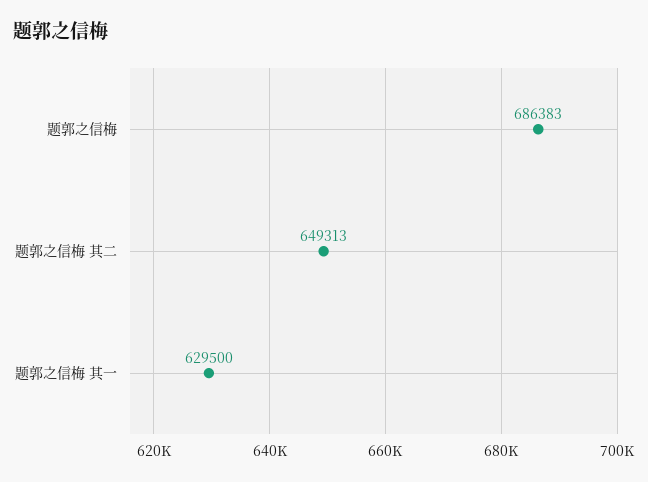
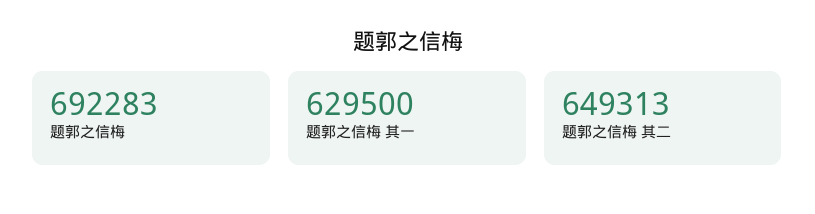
  {
-   "题郭之信梅": 686383,
+   "题郭之信梅": 692283,
    "题郭之信梅 其二": 649313,
    "题郭之信梅 其一": 629500
  }

